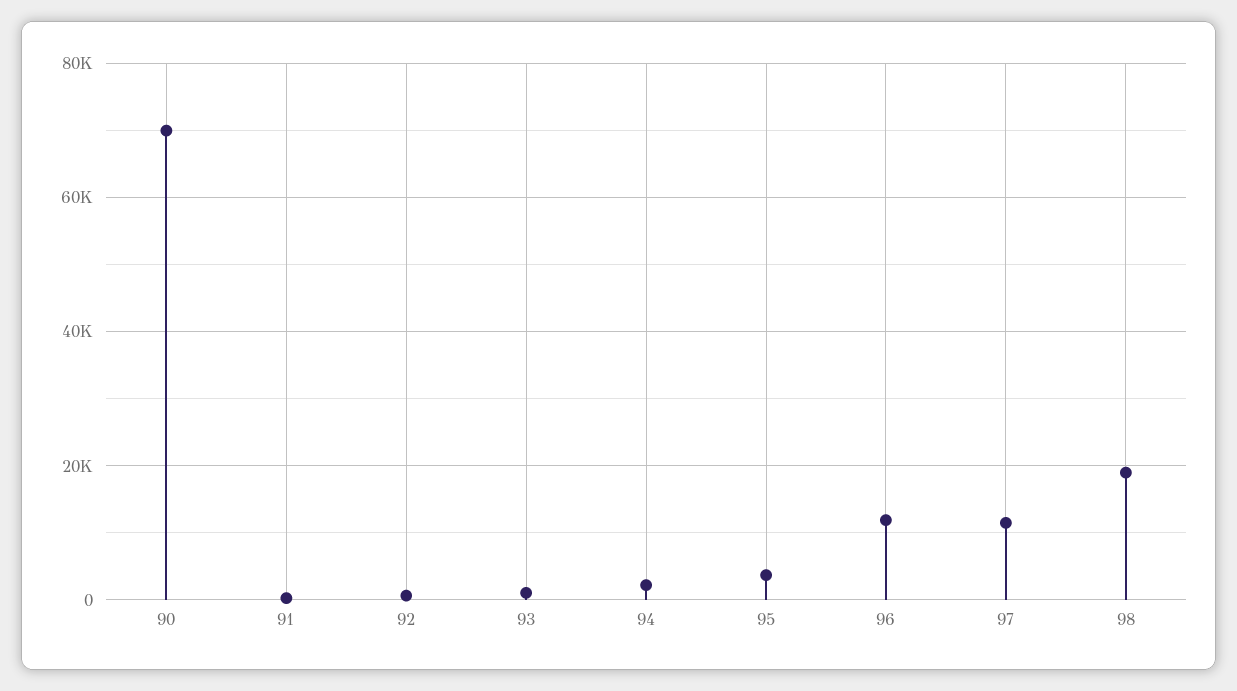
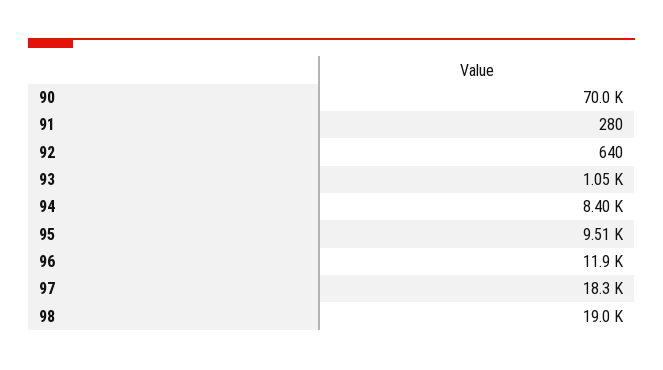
  {
    "90": 70000,
    "91": 280,
    "92": 640,
    "93": 1050,
-   "94": 2000,
+   "94": 8400,
-   "95": 4000,
+   "95": 9510,
    "96": 11900,
-   "97": 12000,
+   "97": 18300,
    "98": 19000
  }

